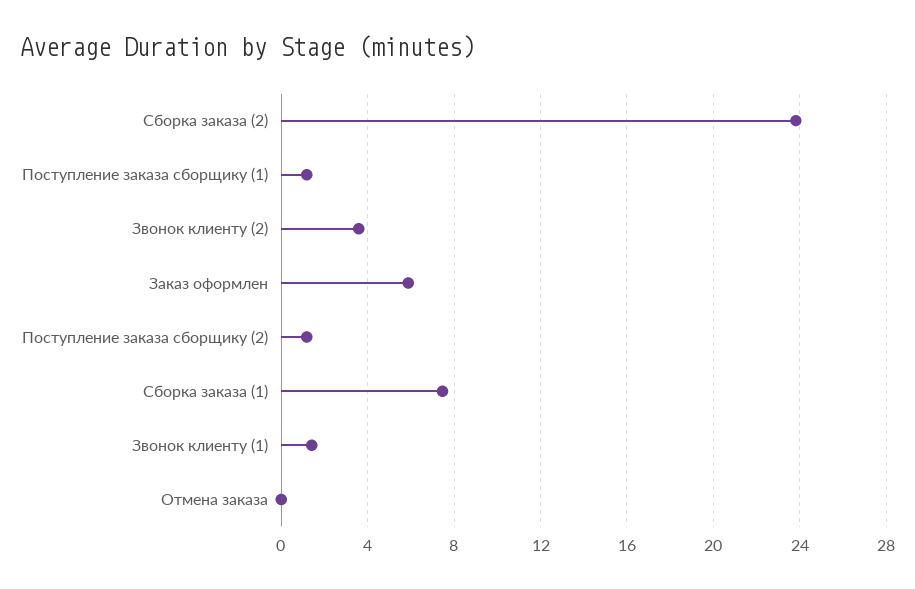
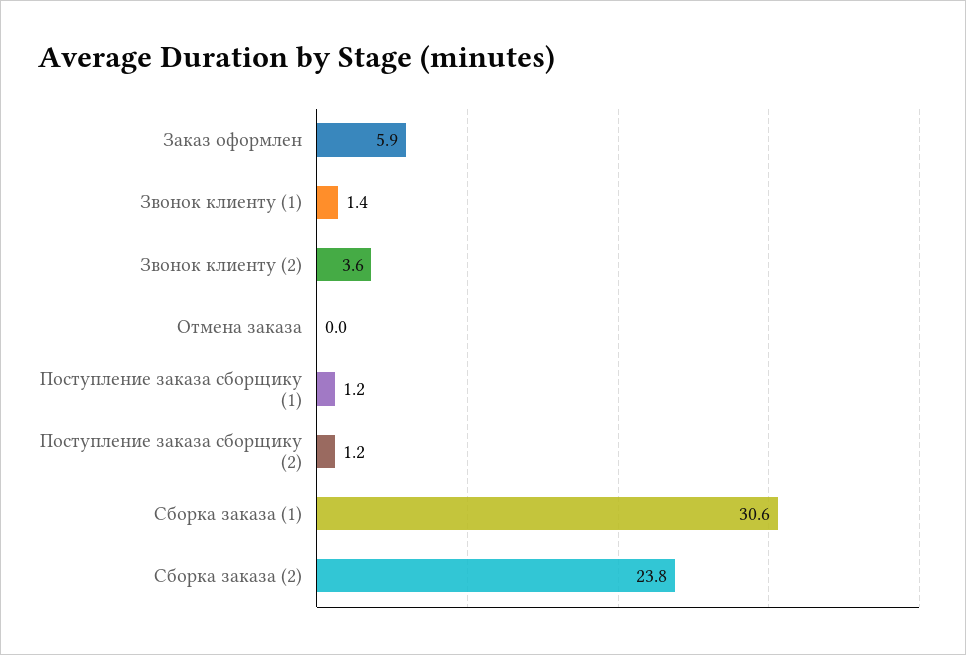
  {
    "Сборка заказа (2)": 23.8,
    "Поступление заказа сборщику (1)": 1.2,
    "Звонок клиенту (2)": 3.6,
    "Заказ оформлен": 5.9,
    "Поступление заказа сборщику (2)": 1.2,
-   "Сборка заказа (1)": 7.5,
+   "Сборка заказа (1)": 30.6,
    "Звонок клиенту (1)": 1.4,
    "Отмена заказа": 0
  }

